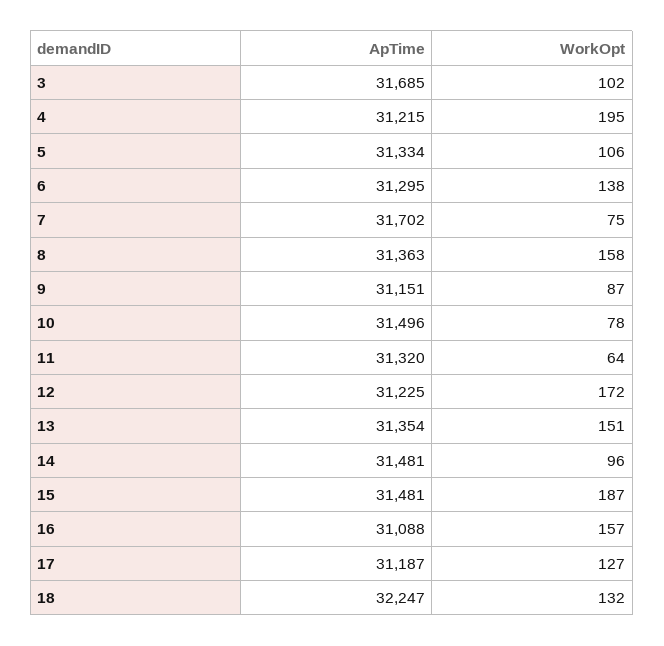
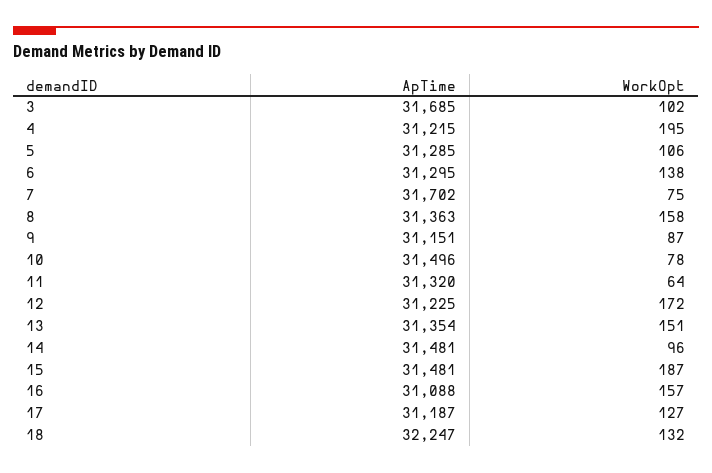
  {
    "ApTime": {
      "3": 31685,
      "4": 31215,
-     "5": 31334,
+     "5": 31285,
      "6": 31295,
      "7": 31702,
      "8": 31363,
      "9": 31151,
      "10": 31496,
      "11": 31320,
      "12": 31225,
      "13": 31354,
      "14": 31481,
      "15": 31481,
      "16": 31088,
      "17": 31187,
      "18": 32247
    },
    "WorkOpt": {
      "3": 102,
      "4": 195,
      "5": 106,
      "6": 138,
      "7": 75,
      "8": 158,
      "9": 87,
      "10": 78,
      "11": 64,
      "12": 172,
      "13": 151,
      "14": 96,
      "15": 187,
      "16": 157,
      "17": 127,
      "18": 132
    }
  }

